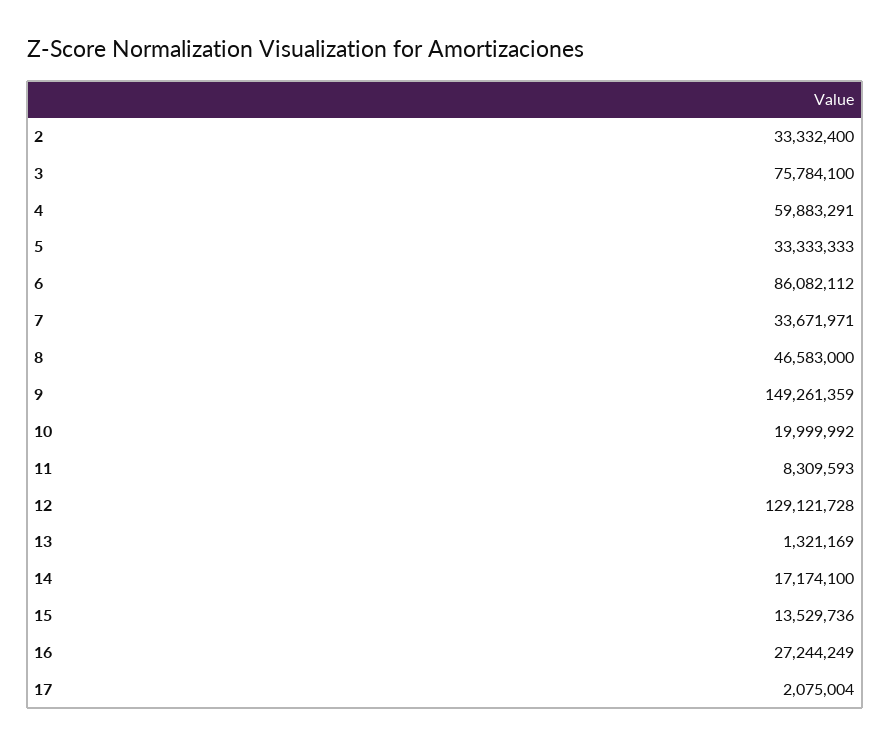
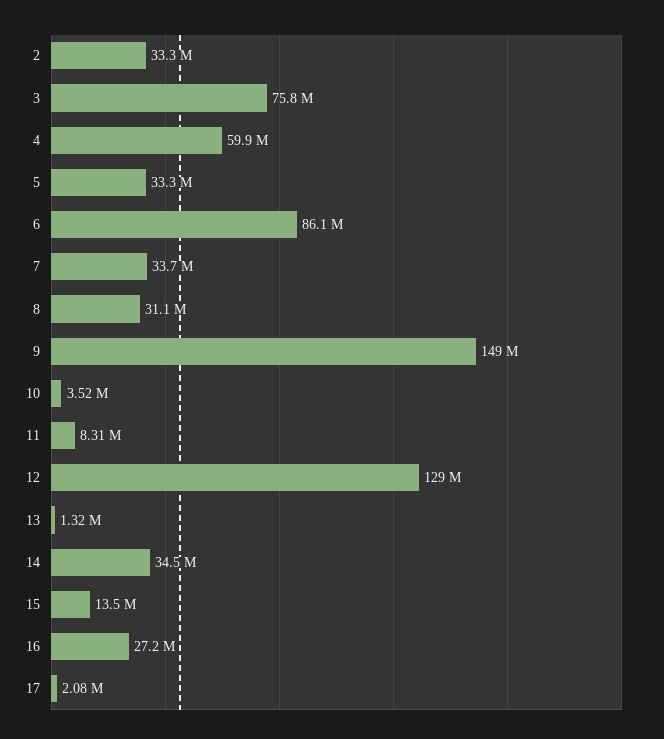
  {
    "2": 33332400,
    "3": 75784100,
    "4": 59883291,
    "5": 33333333,
    "6": 86082112,
    "7": 33671971,
-   "8": 46583000,
+   "8": 31100000,
    "9": 149261359,
-   "10": 19999992,
+   "10": 3520000,
    "11": 8309593,
    "12": 129121728,
    "13": 1321169,
-   "14": 17174100,
+   "14": 34500000,
    "15": 13529736,
    "16": 27244249,
    "17": 2075004
  }

